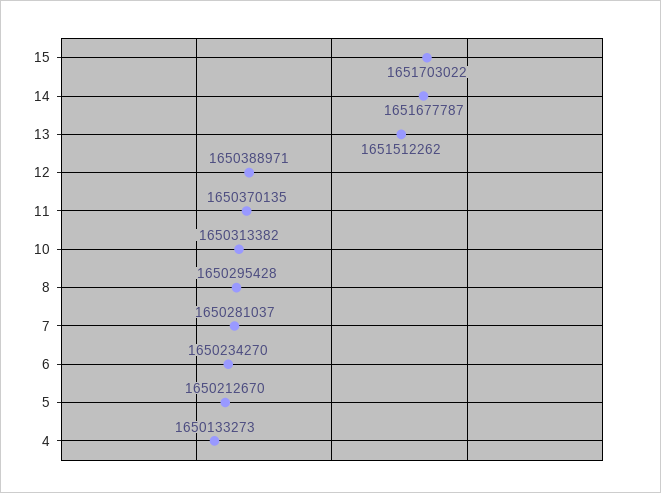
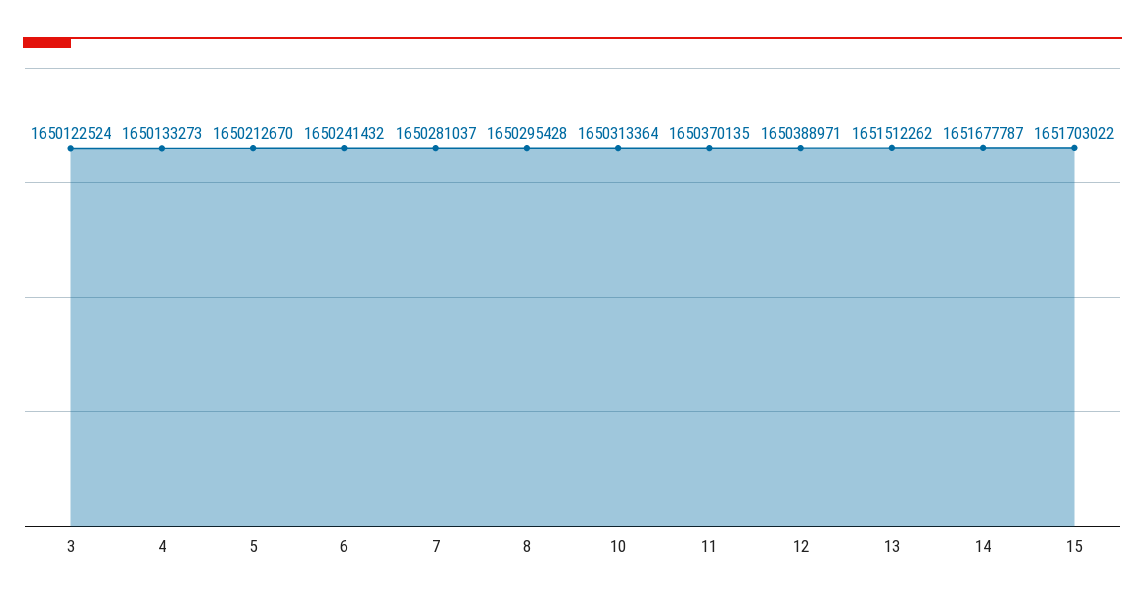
  {
    "15": 1651703022,
    "14": 1651677787,
    "13": 1651512262,
    "12": 1650388971,
    "11": 1650370135,
-   "10": 1650313382,
+   "10": 1650313364,
    "8": 1650295428,
    "7": 1650281037,
-   "6": 1650234270,
+   "6": 1650241432,
    "5": 1650212670,
-   "4": 1650133273
+   "4": 1650133273,
+   "3": 1650122524
  }

